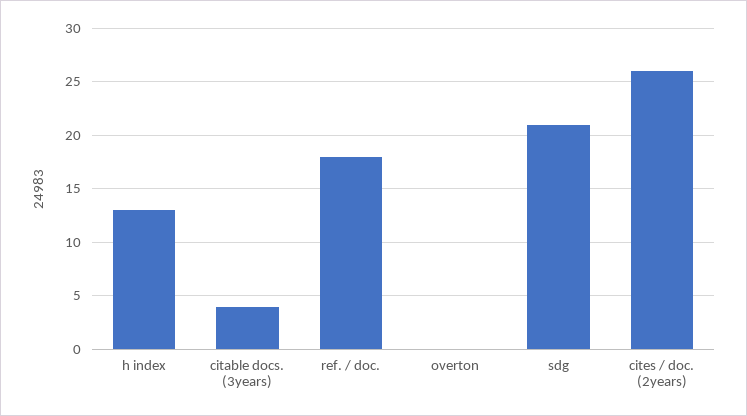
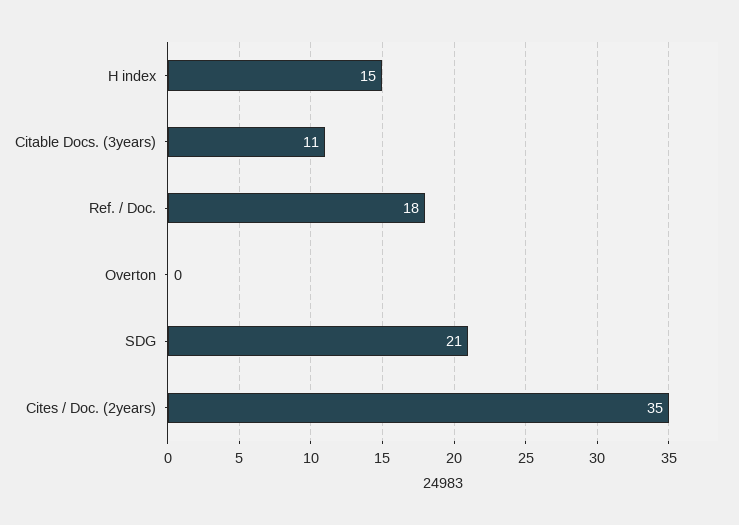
  {
-   "h index": 13,
+   "h index": 15,
-   "citable docs. (3years)": 4,
+   "citable docs. (3years)": 11,
    "ref. / doc.": 18,
    "overton": 0,
    "sdg": 21,
-   "cites / doc. (2years)": 26
+   "cites / doc. (2years)": 35
  }

